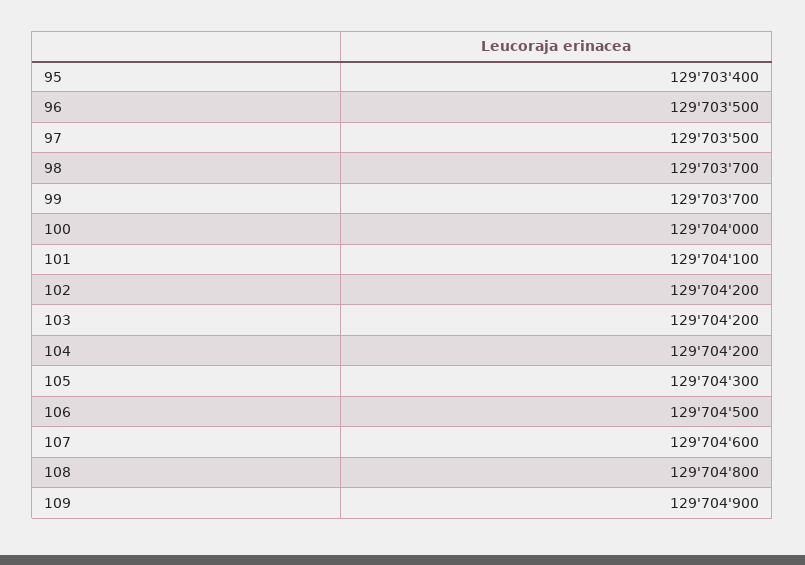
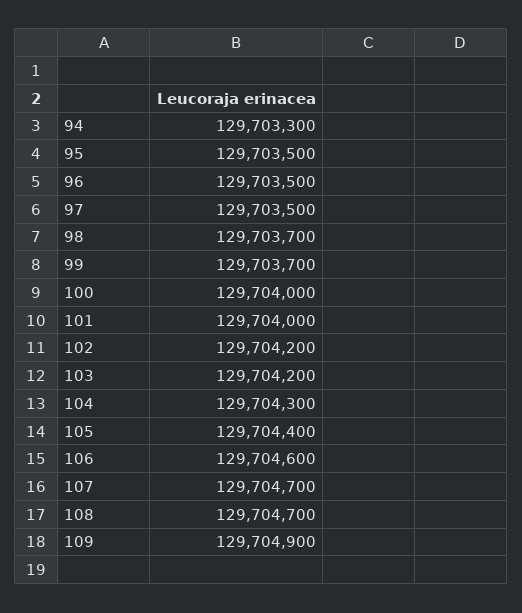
  {
-   "95": 129703400,
+   "95": 129703500,
    "96": 129703500,
    "97": 129703500,
    "98": 129703700,
    "99": 129703700,
    "100": 129704000,
-   "101": 129704100,
+   "101": 129704000,
    "102": 129704200,
    "103": 129704200,
-   "104": 129704200,
+   "104": 129704300,
-   "105": 129704300,
+   "105": 129704400,
-   "106": 129704500,
+   "106": 129704600,
-   "107": 129704600,
+   "107": 129704700,
-   "108": 129704800,
+   "108": 129704700,
-   "109": 129704900
+   "109": 129704900,
+   "94": 129703300
  }

